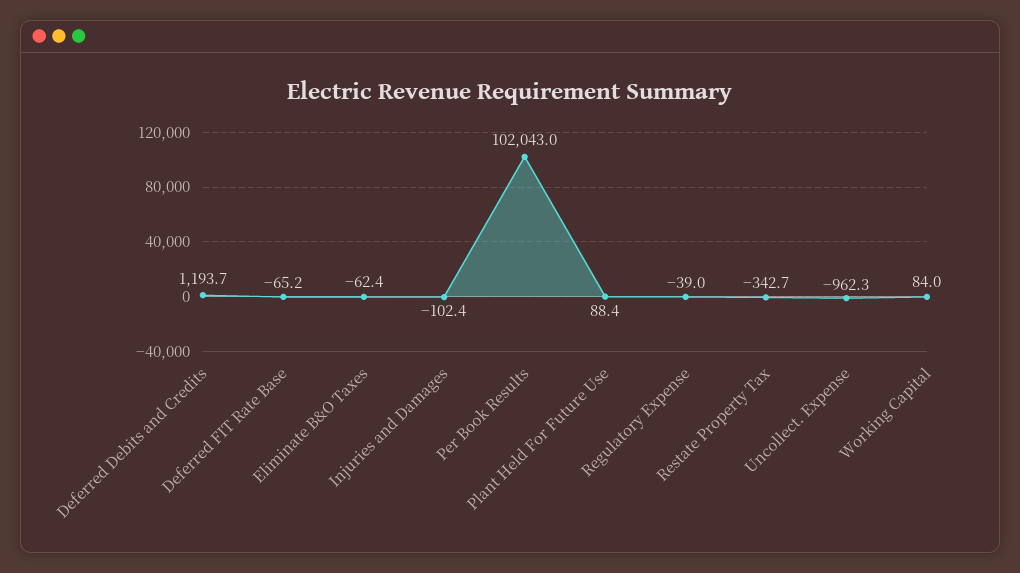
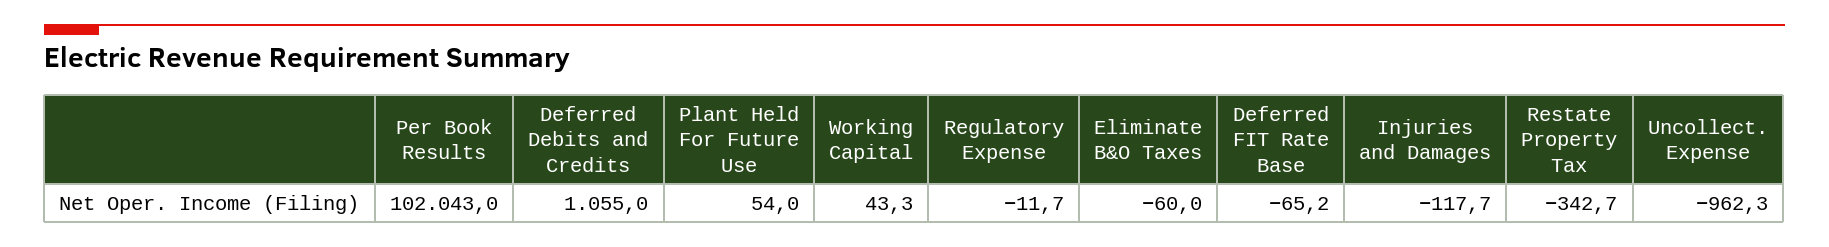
  {
-   "Deferred Debits and Credits": 1193.7,
+   "Deferred Debits and Credits": 1055,
    "Deferred FIT Rate Base": -65.2,
-   "Eliminate B&O Taxes": -62.4,
+   "Eliminate B&O Taxes": -60,
-   "Injuries and Damages": -102.4,
+   "Injuries and Damages": -117.7,
    "Per Book Results": 102043,
-   "Plant Held For Future Use": 88.4,
+   "Plant Held For Future Use": 54,
-   "Regulatory Expense": -39,
+   "Regulatory Expense": -11.7,
    "Restate Property Tax": -342.7,
    "Uncollect. Expense": -962.3,
-   "Working Capital": 84
+   "Working Capital": 43.3
  }

